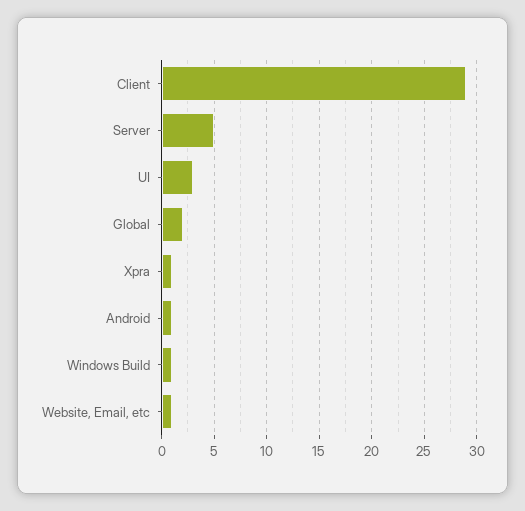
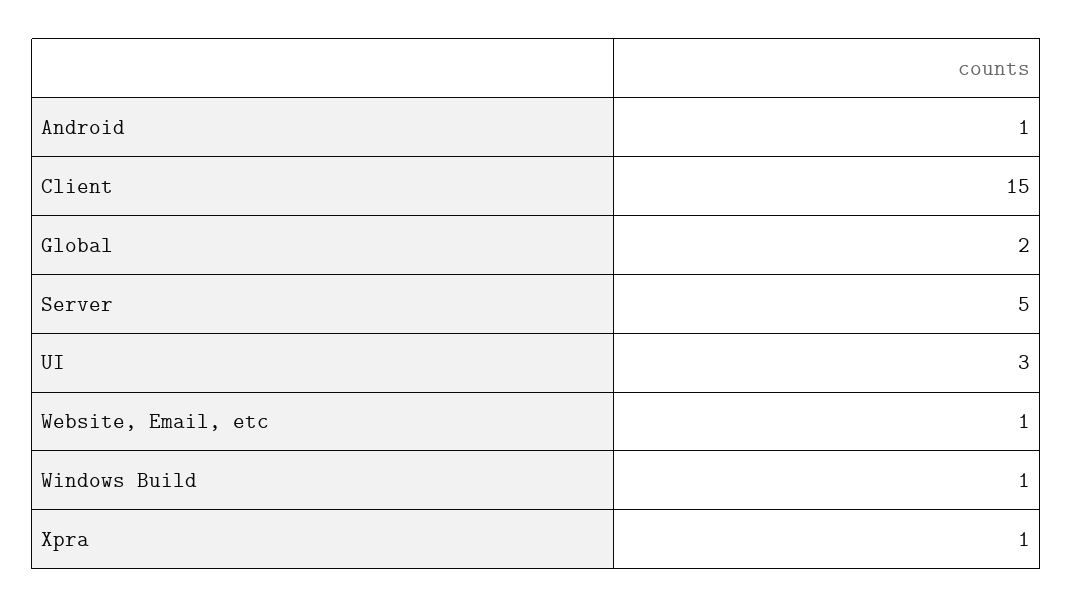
  {
-   "Client": 29,
+   "Client": 15,
    "Server": 5,
    "UI": 3,
    "Global": 2,
    "Xpra": 1,
    "Android": 1,
    "Windows Build": 1,
    "Website, Email, etc": 1
  }

